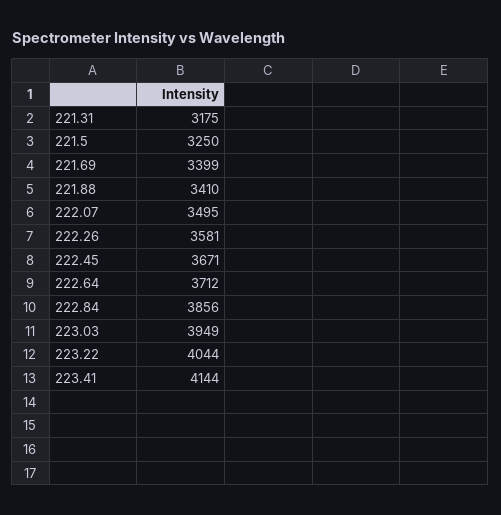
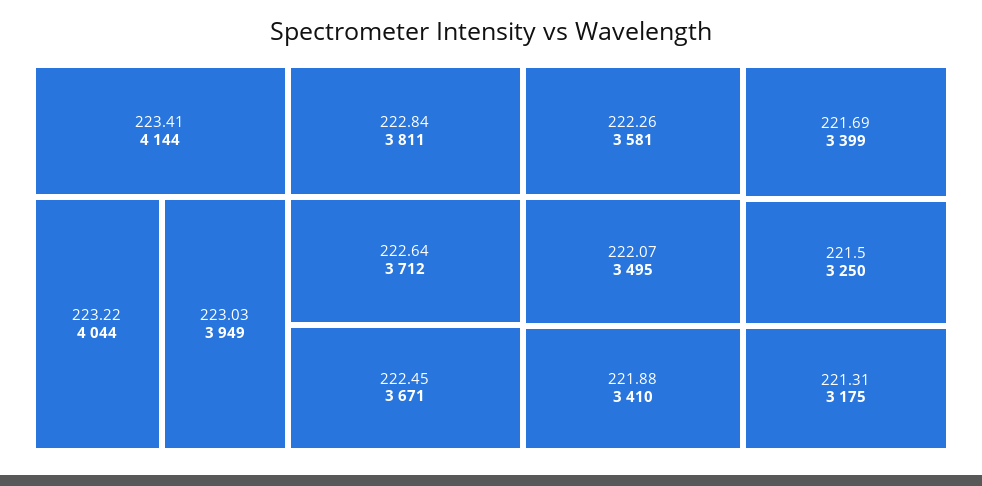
  {
    "221.31": 3175,
    "221.5": 3250,
    "221.69": 3399,
    "221.88": 3410,
    "222.07": 3495,
    "222.26": 3581,
    "222.45": 3671,
    "222.64": 3712,
-   "222.84": 3856,
+   "222.84": 3811,
    "223.03": 3949,
    "223.22": 4044,
    "223.41": 4144
  }

